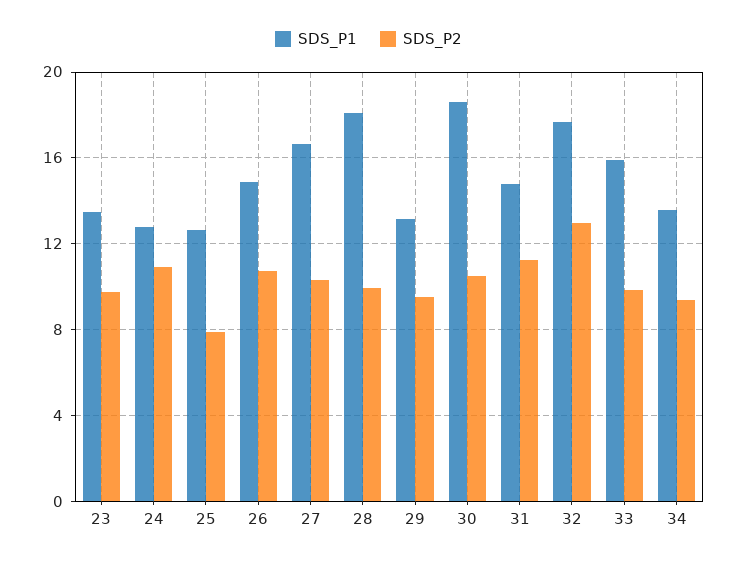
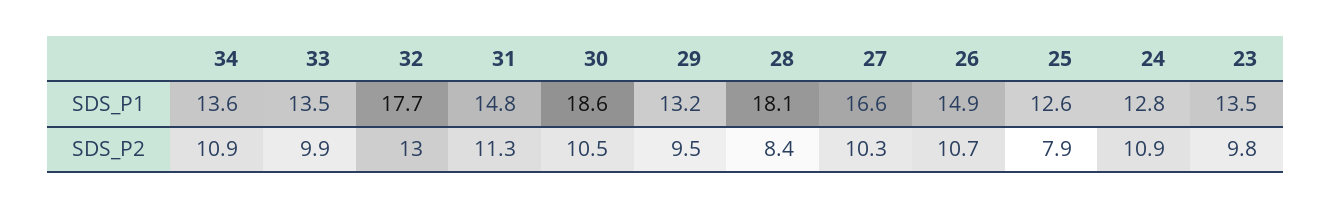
  {
    "SDS_P1": {
      "23": 13.5,
      "24": 12.8,
      "25": 12.6,
      "26": 14.9,
      "27": 16.6,
      "28": 18.1,
      "29": 13.2,
      "30": 18.6,
      "31": 14.8,
      "32": 17.7,
-     "33": 16,
+     "33": 13.5,
      "34": 13.6
    },
    "SDS_P2": {
      "23": 9.8,
      "24": 10.9,
      "25": 7.9,
      "26": 10.7,
      "27": 10.3,
-     "28": 10,
+     "28": 8.4,
      "29": 9.5,
      "30": 10.5,
      "31": 11.3,
      "32": 13,
      "33": 9.9,
-     "34": 9.5
+     "34": 10.9
    }
  }

